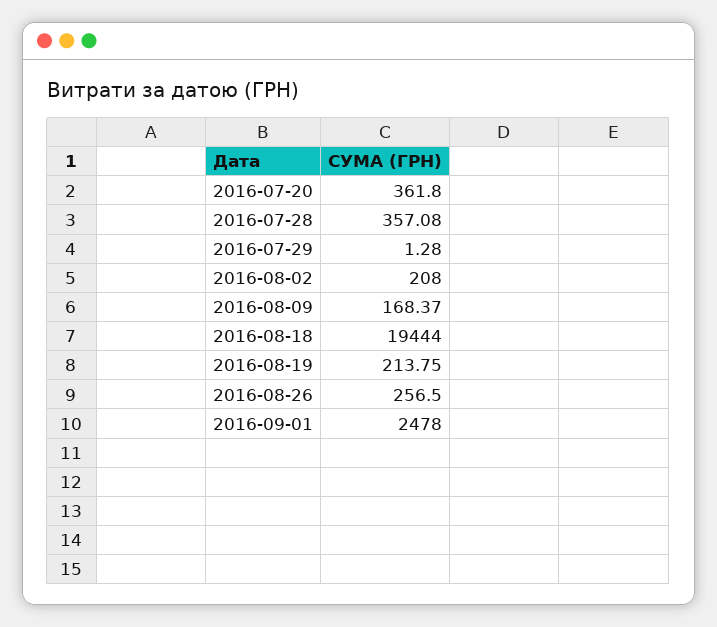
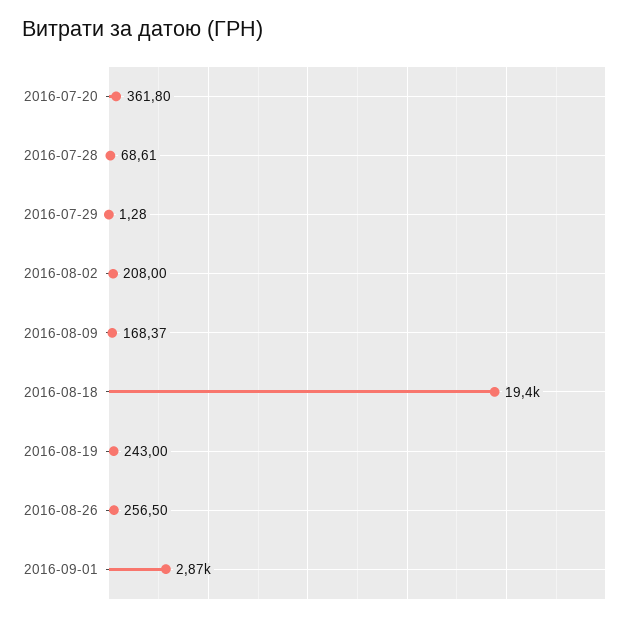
  {
    "2016-07-20": 361.8,
-   "2016-07-28": 357.08,
+   "2016-07-28": 68.61,
    "2016-07-29": 1.28,
    "2016-08-02": 208,
    "2016-08-09": 168.37,
    "2016-08-18": 19444,
-   "2016-08-19": 213.75,
+   "2016-08-19": 243,
    "2016-08-26": 256.5,
-   "2016-09-01": 2478
+   "2016-09-01": 2870
  }

